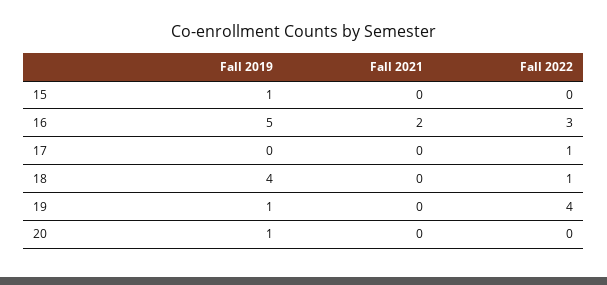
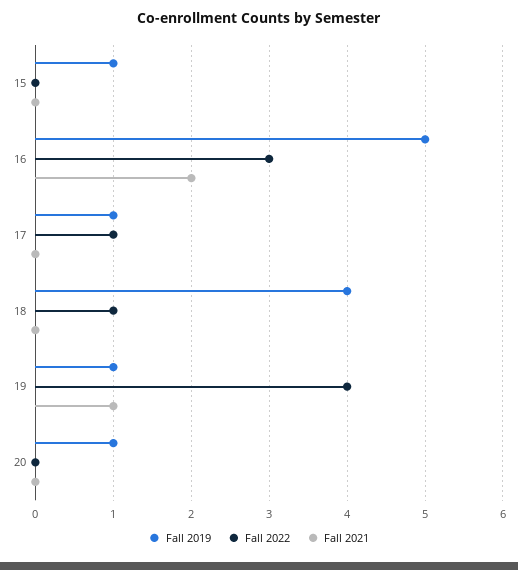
  {
    "Fall 2019": {
      "15": 1,
      "16": 5,
-     "17": 0,
+     "17": 1,
      "18": 4,
      "19": 1,
      "20": 1
    },
    "Fall 2021": {
      "15": 0,
      "16": 2,
      "17": 0,
      "18": 0,
-     "19": 0,
+     "19": 1,
      "20": 0
    },
    "Fall 2022": {
      "15": 0,
      "16": 3,
      "17": 1,
      "18": 1,
      "19": 4,
      "20": 0
    }
  }

